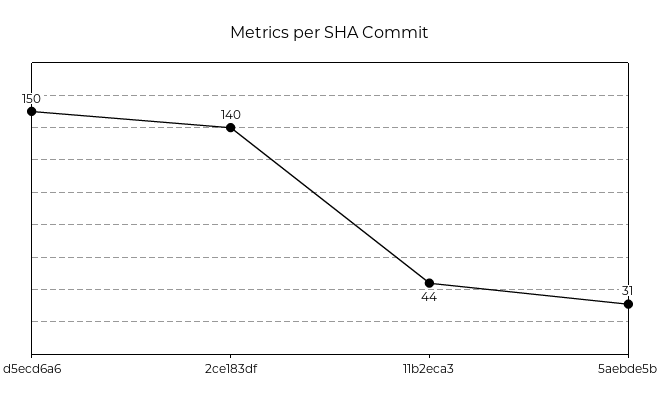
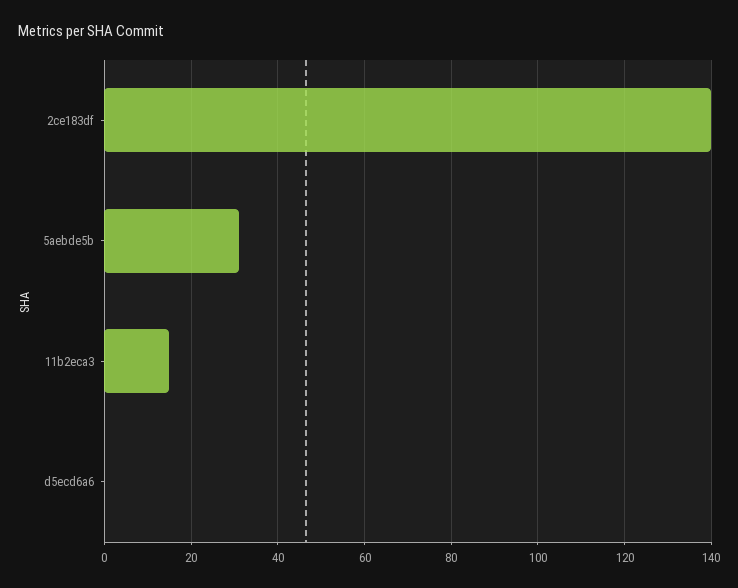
  {
-   "d5ecd6a6": 150,
+   "d5ecd6a6": 0,
    "2ce183df": 140,
-   "11b2eca3": 44,
+   "11b2eca3": 15,
    "5aebde5b": 31
  }

